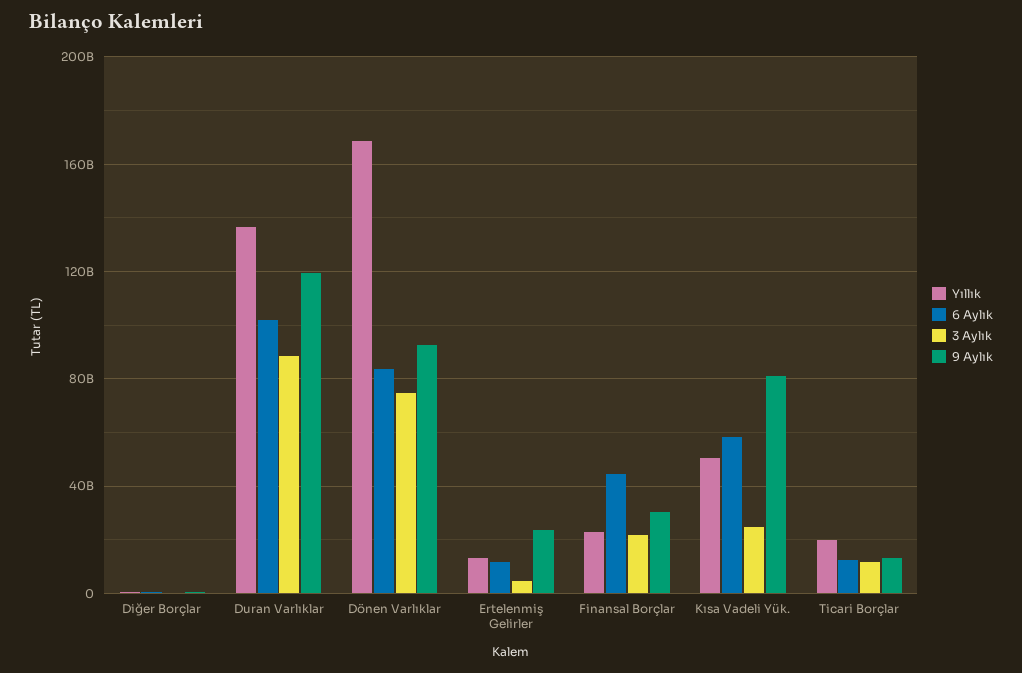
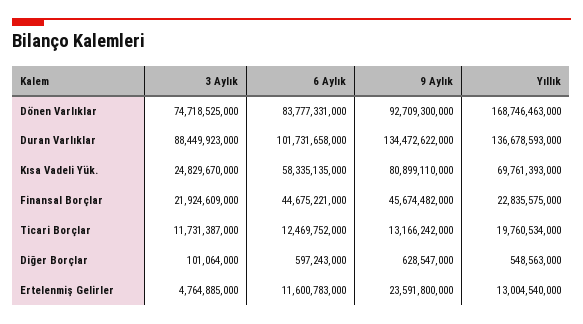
  {
    "Yıllık": {
      "Diğer Borçlar": 548563000,
      "Duran Varlıklar": 136678593000,
      "Dönen Varlıklar": 168746463000,
      "Ertelenmiş Gelirler": 13004540000,
      "Finansal Borçlar": 22835575000,
-     "Kısa Vadeli Yük.": 50000000000,
+     "Kısa Vadeli Yük.": 69761393000,
      "Ticari Borçlar": 19760534000
    },
    "6 Aylık": {
      "Diğer Borçlar": 597243000,
      "Duran Varlıklar": 101731658000,
      "Dönen Varlıklar": 83777331000,
      "Ertelenmiş Gelirler": 11600783000,
      "Finansal Borçlar": 44675221000,
      "Kısa Vadeli Yük.": 58335135000,
      "Ticari Borçlar": 12469752000
    },
    "3 Aylık": {
      "Diğer Borçlar": 101064000,
      "Duran Varlıklar": 88449923000,
      "Dönen Varlıklar": 74718525000,
      "Ertelenmiş Gelirler": 4764885000,
      "Finansal Borçlar": 21924609000,
      "Kısa Vadeli Yük.": 24829670000,
      "Ticari Borçlar": 11731387000
    },
    "9 Aylık": {
      "Diğer Borçlar": 628547000,
-     "Duran Varlıklar": 120000000000,
+     "Duran Varlıklar": 134472622000,
      "Dönen Varlıklar": 92709300000,
      "Ertelenmiş Gelirler": 23591800000,
-     "Finansal Borçlar": 30000000000,
+     "Finansal Borçlar": 45674482000,
      "Kısa Vadeli Yük.": 80899110000,
      "Ticari Borçlar": 13166242000
    }
  }

